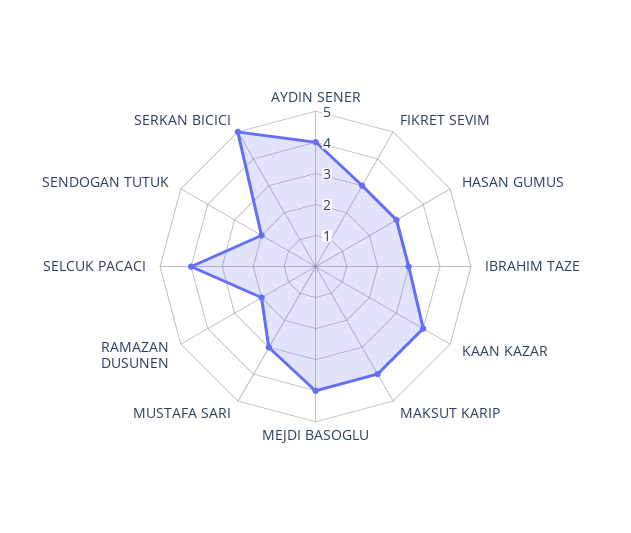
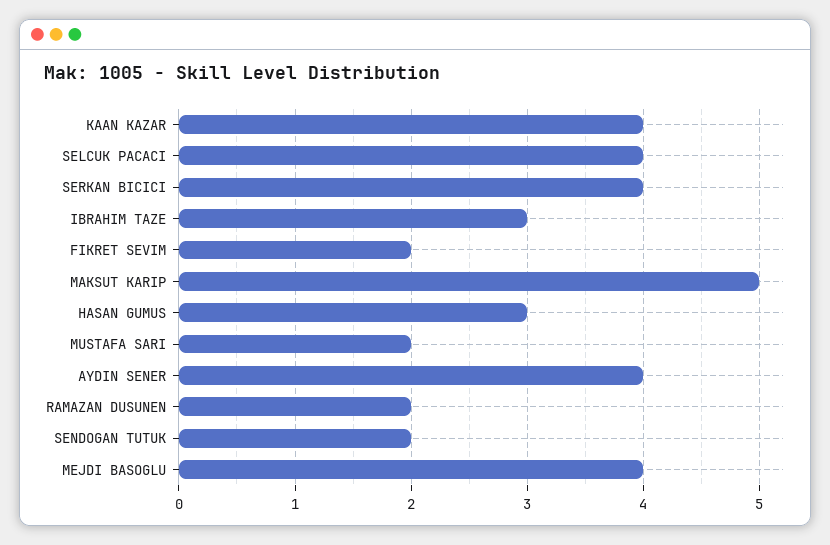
  {
    "AYDIN SENER": 4,
-   "FIKRET SEVIM": 3,
+   "FIKRET SEVIM": 2,
    "HASAN GUMUS": 3,
    "IBRAHIM TAZE": 3,
    "KAAN KAZAR": 4,
-   "MAKSUT KARIP": 4,
+   "MAKSUT KARIP": 5,
    "MEJDI BASOGLU": 4,
-   "MUSTAFA SARI": 3,
+   "MUSTAFA SARI": 2,
    "RAMAZAN DUSUNEN": 2,
    "SELCUK PACACI": 4,
    "SENDOGAN TUTUK": 2,
-   "SERKAN BICICI": 5
+   "SERKAN BICICI": 4
  }

